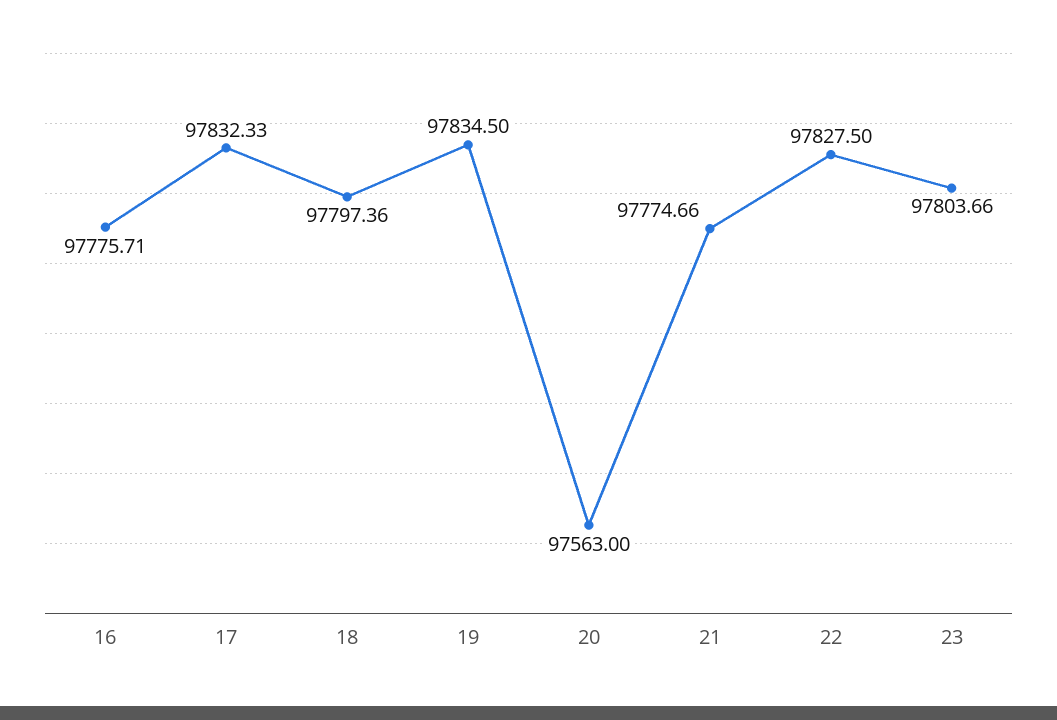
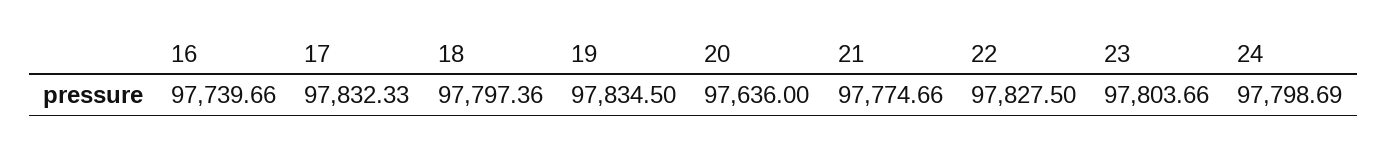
  {
-   "16": 97775.71,
+   "16": 97739.66,
    "17": 97832.33,
    "18": 97797.36,
    "19": 97834.5,
-   "20": 97563,
+   "20": 97636,
    "21": 97774.66,
    "22": 97827.5,
-   "23": 97803.66
+   "23": 97803.66,
+   "24": 97798.69
  }

